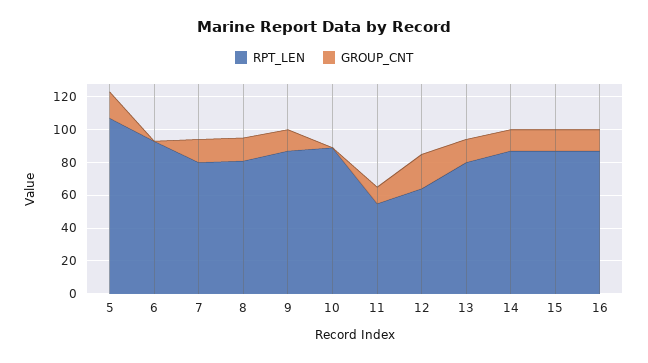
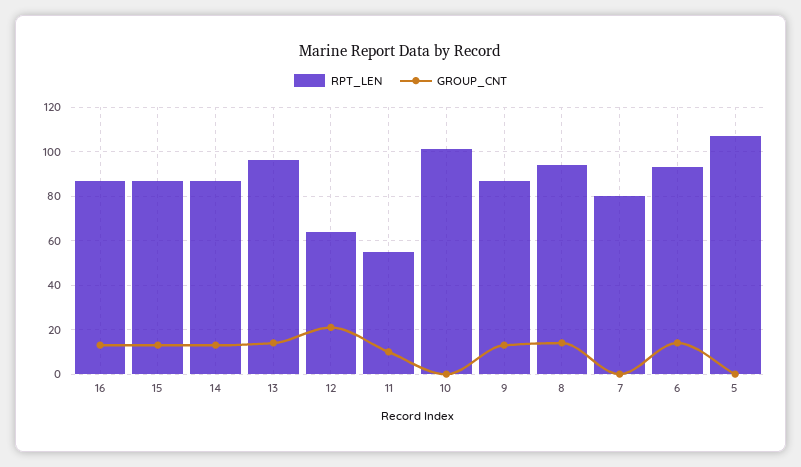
  {
    "RPT_LEN": {
      "5": 105,
      "6": 95,
      "7": 80,
-     "8": 80,
+     "8": 95,
      "9": 85,
-     "10": 90,
+     "10": 100,
      "11": 55,
      "12": 65,
-     "13": 80,
+     "13": 95,
      "14": 85,
      "15": 85,
      "16": 85
    },
    "GROUP_CNT": {
-     "5": 15,
+     "5": 0,
-     "6": 0,
+     "6": 15,
-     "7": 15,
+     "7": 0,
      "8": 15,
      "9": 15,
      "10": 0,
      "11": 10,
      "12": 20,
      "13": 15,
      "14": 15,
      "15": 15,
      "16": 15
    }
  }

